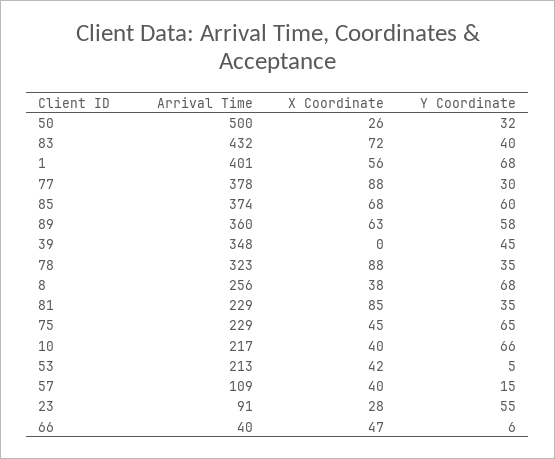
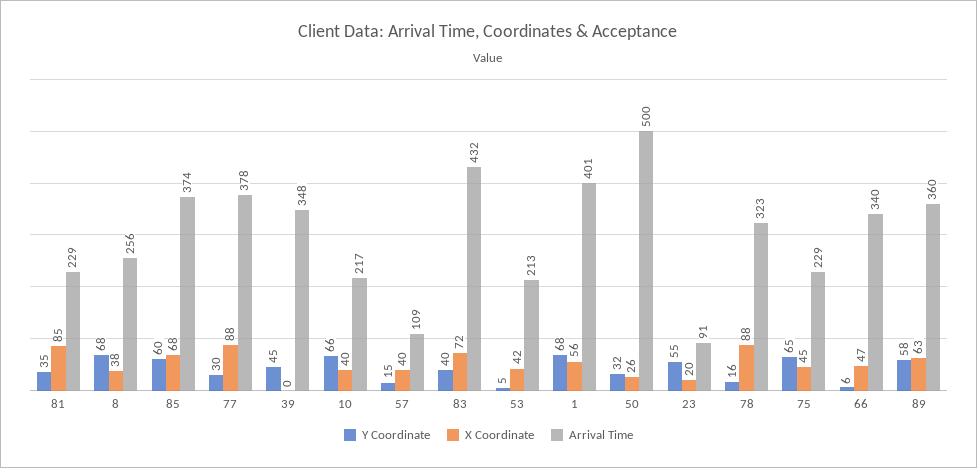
  {
    "Arrival Time": {
      "50": 500,
      "83": 432,
      "1": 401,
      "77": 378,
      "85": 374,
      "89": 360,
      "39": 348,
      "78": 323,
      "8": 256,
      "81": 229,
      "75": 229,
      "10": 217,
      "53": 213,
      "57": 109,
      "23": 91,
-     "66": 40
+     "66": 340
    },
    "X Coordinate": {
      "50": 26,
      "83": 72,
      "1": 56,
      "77": 88,
      "85": 68,
      "89": 63,
      "39": 0,
      "78": 88,
      "8": 38,
      "81": 85,
      "75": 45,
      "10": 40,
      "53": 42,
      "57": 40,
-     "23": 28,
+     "23": 20,
      "66": 47
    },
    "Y Coordinate": {
      "50": 32,
      "83": 40,
      "1": 68,
      "77": 30,
      "85": 60,
      "89": 58,
      "39": 45,
-     "78": 35,
+     "78": 16,
      "8": 68,
      "81": 35,
      "75": 65,
      "10": 66,
      "53": 5,
      "57": 15,
      "23": 55,
      "66": 6
    }
  }

